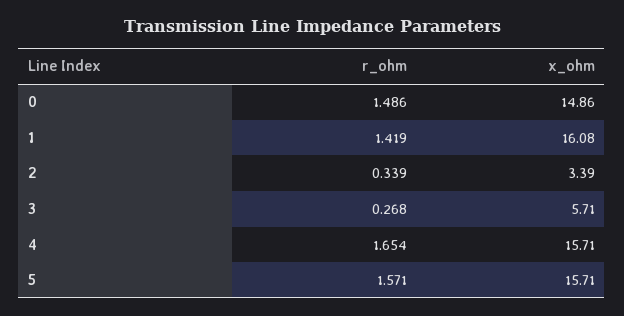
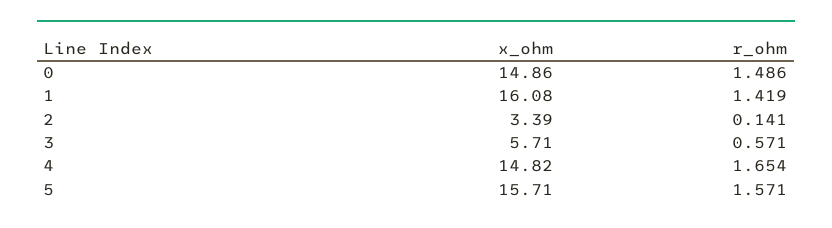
  {
    "r_ohm": {
      "0": 1.486,
      "1": 1.419,
-     "2": 0.339,
+     "2": 0.141,
-     "3": 0.268,
+     "3": 0.571,
      "4": 1.654,
      "5": 1.571
    },
    "x_ohm": {
      "0": 14.86,
      "1": 16.08,
      "2": 3.39,
      "3": 5.71,
-     "4": 15.71,
+     "4": 14.82,
      "5": 15.71
    }
  }

